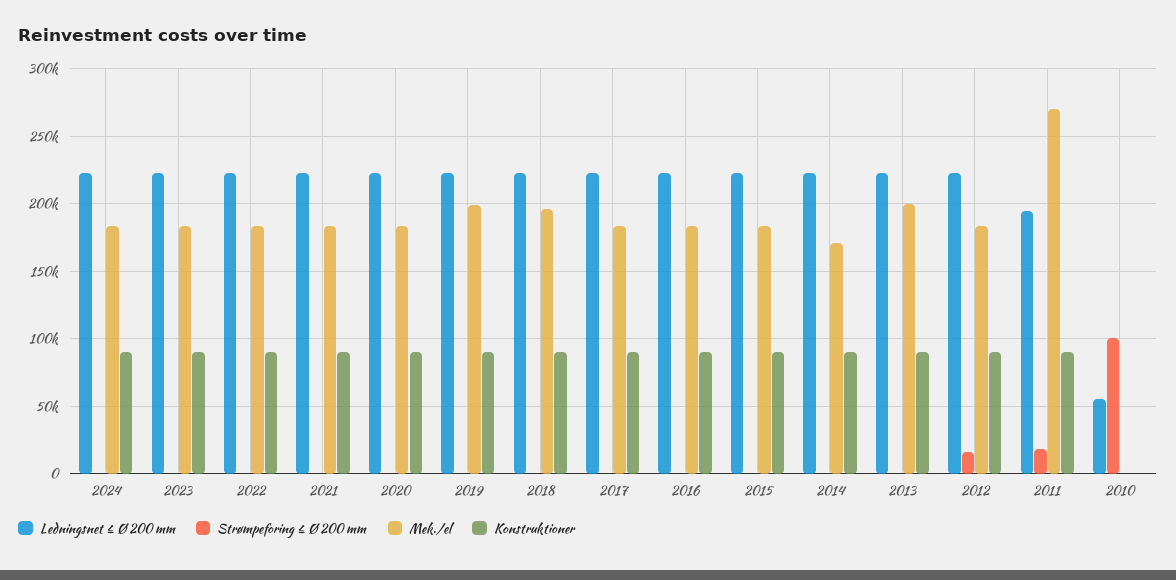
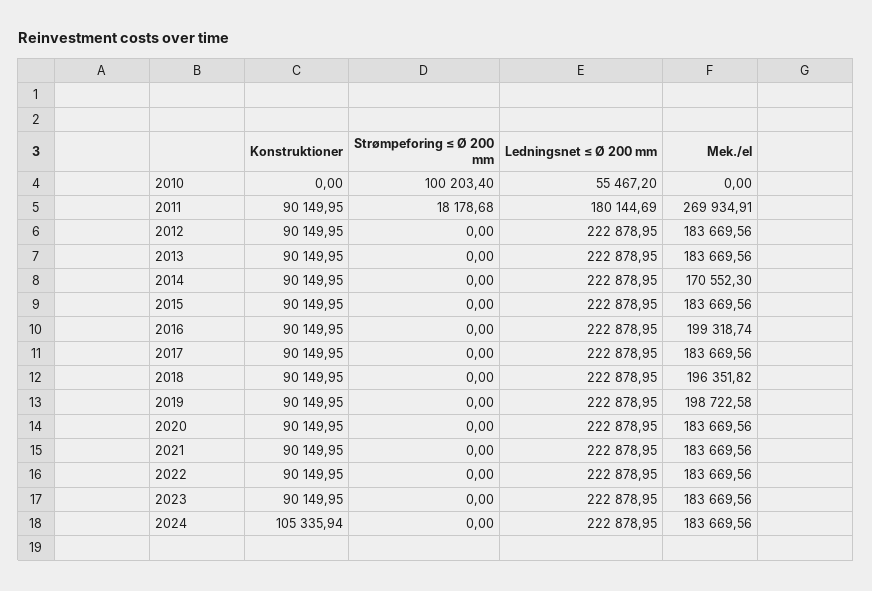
  {
    "Ledningsnet ≤ Ø 200 mm": {
      "2024": 222878.95,
      "2023": 222878.95,
      "2022": 222878.95,
      "2021": 222878.95,
      "2020": 222878.95,
      "2019": 222878.95,
      "2018": 222878.95,
      "2017": 222878.95,
      "2016": 222878.95,
      "2015": 222878.95,
      "2014": 222878.95,
      "2013": 222878.95,
      "2012": 222878.95,
-     "2011": 195000,
+     "2011": 180144.69,
      "2010": 55467.2
    },
    "Strømpeforing ≤ Ø 200 mm": {
      "2024": 0,
      "2023": 0,
      "2022": 0,
      "2021": 0,
      "2020": 0,
      "2019": 0,
      "2018": 0,
      "2017": 0,
      "2016": 0,
      "2015": 0,
      "2014": 0,
      "2013": 0,
-     "2012": 15000,
+     "2012": 0,
      "2011": 18178.68,
      "2010": 100203.4
    },
    "Mek./el": {
      "2024": 183669.56,
      "2023": 183669.56,
      "2022": 183669.56,
      "2021": 183669.56,
      "2020": 183669.56,
      "2019": 198722.58,
      "2018": 196351.82,
      "2017": 183669.56,
-     "2016": 185000,
+     "2016": 199318.74,
      "2015": 183669.56,
      "2014": 170552.3,
-     "2013": 200000,
+     "2013": 183669.56,
      "2012": 183669.56,
      "2011": 269934.91,
      "2010": 0
    },
    "Konstruktioner": {
-     "2024": 90000,
+     "2024": 105335.94,
      "2023": 90149.95,
      "2022": 90149.95,
      "2021": 90149.95,
      "2020": 90149.95,
      "2019": 90149.95,
      "2018": 90149.95,
      "2017": 90149.95,
      "2016": 90149.95,
      "2015": 90149.95,
      "2014": 90149.95,
      "2013": 90149.95,
      "2012": 90149.95,
      "2011": 90149.95,
      "2010": 0
    }
  }

